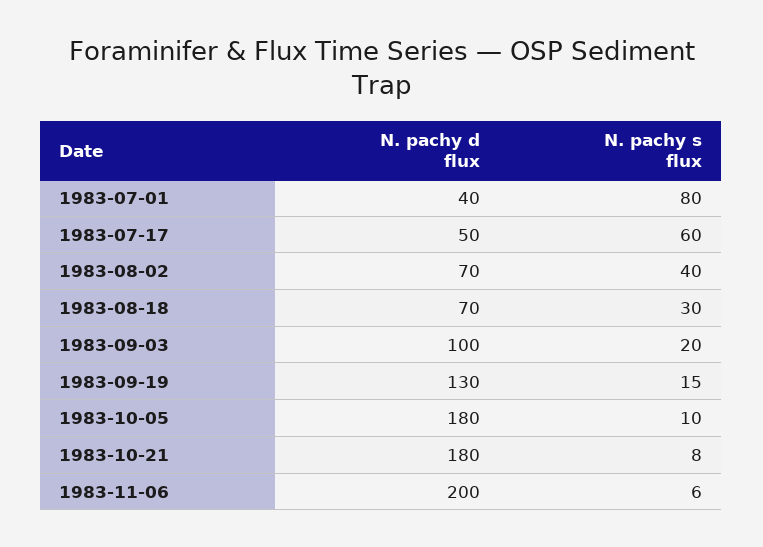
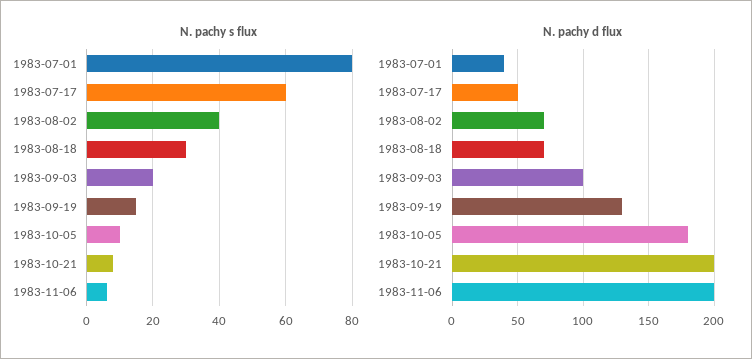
  {
    "N. pachy d flux": {
      "1983-07-01": 40,
      "1983-07-17": 50,
      "1983-08-02": 70,
      "1983-08-18": 70,
      "1983-09-03": 100,
      "1983-09-19": 130,
      "1983-10-05": 180,
-     "1983-10-21": 180,
+     "1983-10-21": 200,
      "1983-11-06": 200
    },
    "N. pachy s flux": {
      "1983-07-01": 80,
      "1983-07-17": 60,
      "1983-08-02": 40,
      "1983-08-18": 30,
      "1983-09-03": 20,
      "1983-09-19": 15,
      "1983-10-05": 10,
      "1983-10-21": 8,
      "1983-11-06": 6
    }
  }

